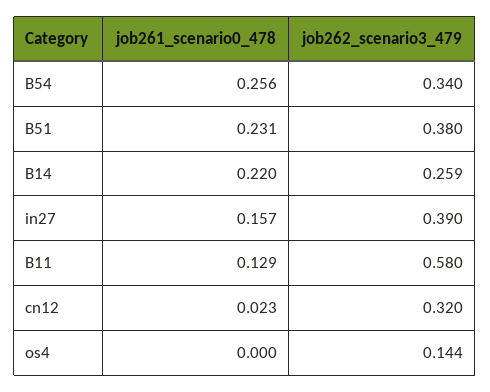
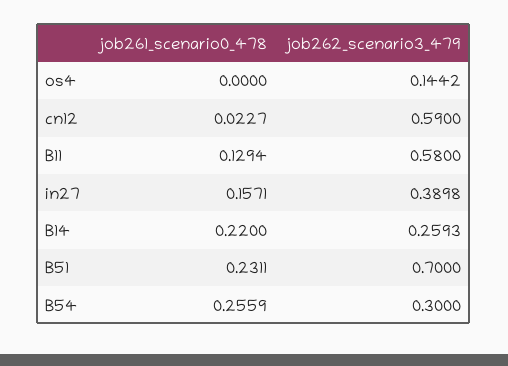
  {
    "job261_scenario0_478": {
      "B54": 0.2559,
      "B51": 0.2311,
      "B14": 0.22,
      "in27": 0.1571,
      "B11": 0.1294,
      "cn12": 0.0227,
      "os4": 0
    },
    "job262_scenario3_479": {
-     "B54": 0.34,
+     "B54": 0.3,
-     "B51": 0.38,
+     "B51": 0.7,
      "B14": 0.2593,
      "in27": 0.3898,
      "B11": 0.58,
-     "cn12": 0.32,
+     "cn12": 0.59,
      "os4": 0.1442
    }
  }

